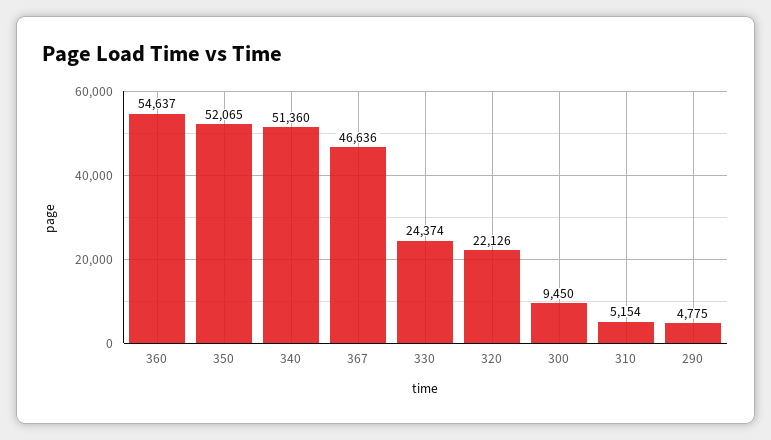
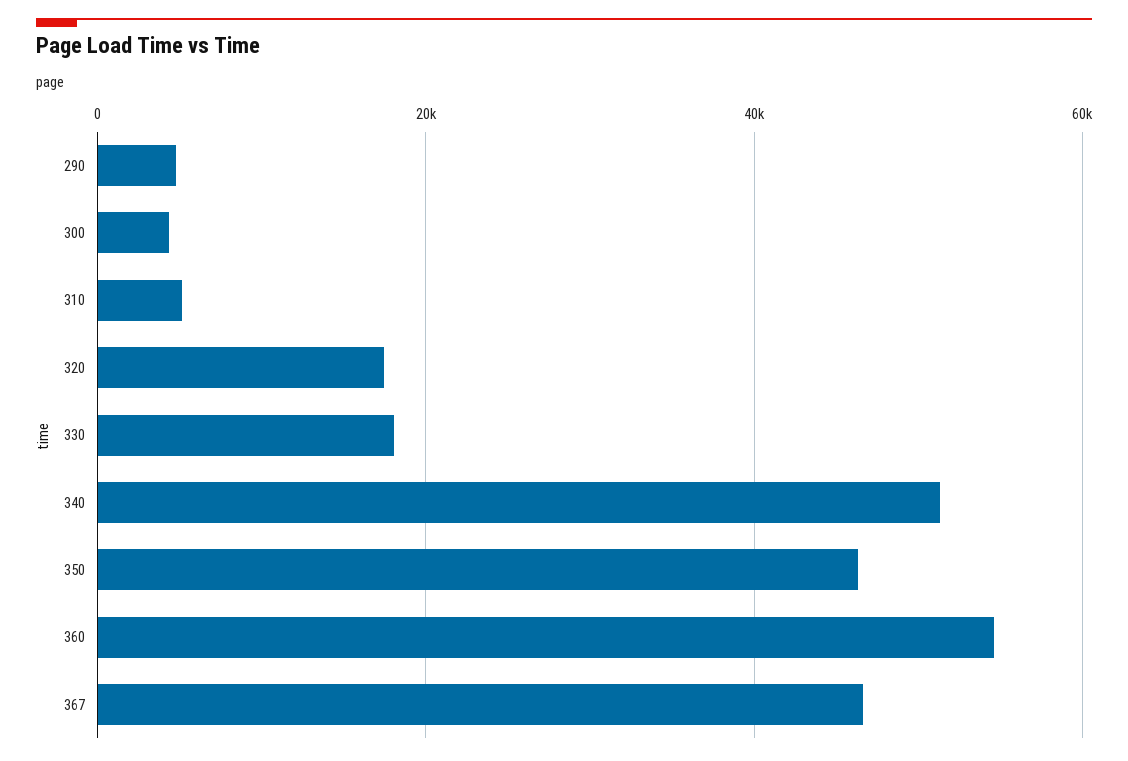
  {
    "360": 54637,
-   "350": 52065,
+   "350": 46000,
    "340": 51360,
    "367": 46636,
-   "330": 24374,
+   "330": 18000,
-   "320": 22126,
+   "320": 18000,
-   "300": 9450,
+   "300": 4000,
    "310": 5154,
    "290": 4775
  }

